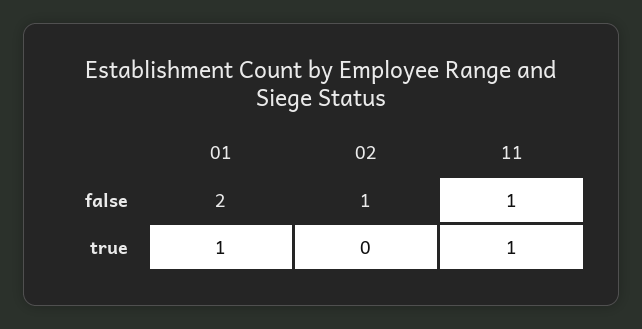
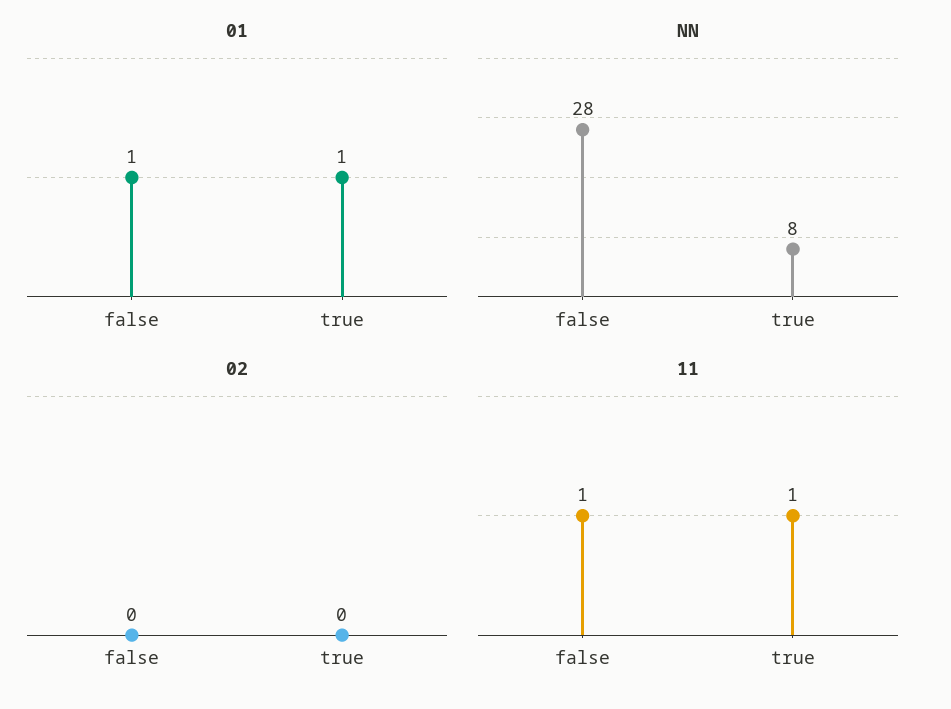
  {
    "01": {
-     "false": 2,
+     "false": 1,
      "true": 1
    },
    "02": {
-     "false": 1,
+     "false": 0,
      "true": 0
    },
    "11": {
      "false": 1,
      "true": 1
-   }
+   },
+   "NN": {
+     "false": 28,
+     "true": 8
+   }
  }

